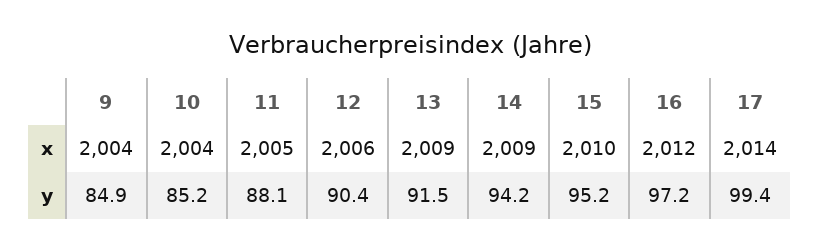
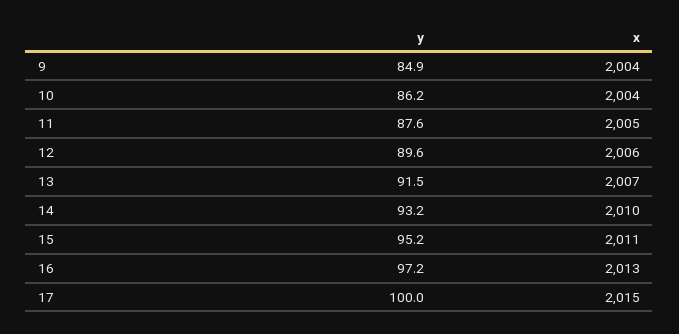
  {
    "9": {
      "x": 2004,
      "y": 84.9
    },
    "10": {
      "x": 2004,
-     "y": 85.2
+     "y": 86.2
    },
    "11": {
      "x": 2005,
-     "y": 88.1
+     "y": 87.6
    },
    "12": {
      "x": 2006,
-     "y": 90.4
+     "y": 89.6
    },
    "13": {
-     "x": 2009,
+     "x": 2007,
      "y": 91.5
    },
    "14": {
-     "x": 2009,
+     "x": 2010,
-     "y": 94.2
+     "y": 93.2
    },
    "15": {
-     "x": 2010,
+     "x": 2011,
      "y": 95.2
    },
    "16": {
-     "x": 2012,
+     "x": 2013,
      "y": 97.2
    },
    "17": {
-     "x": 2014,
+     "x": 2015,
-     "y": 99.4
+     "y": 100
    }
  }

